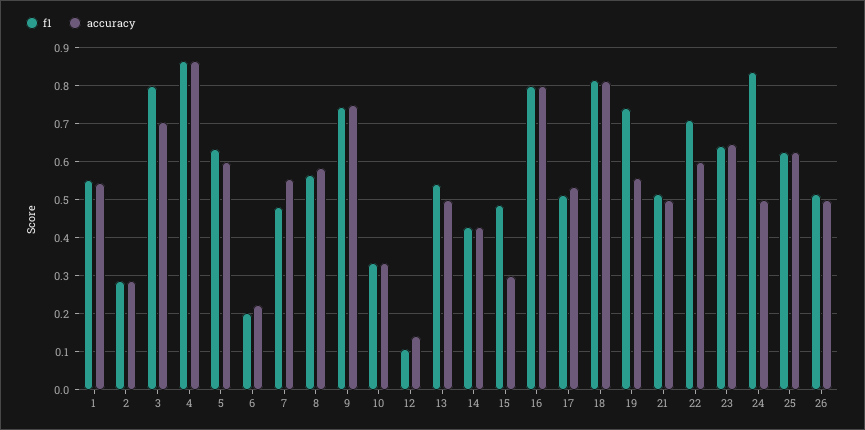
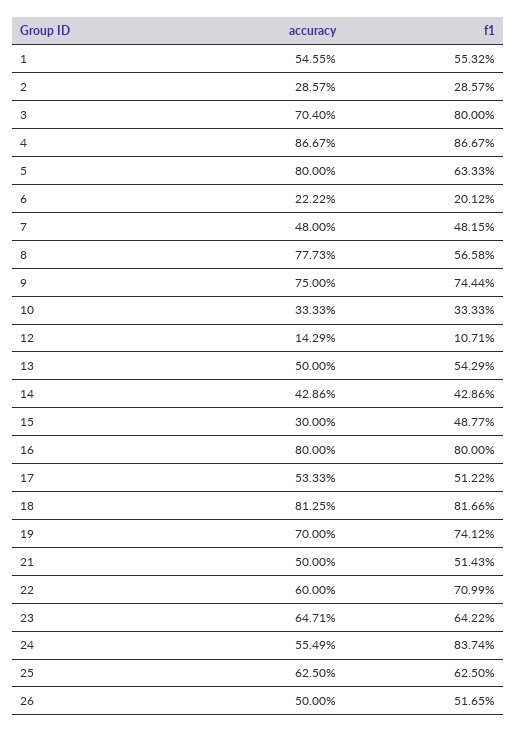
  {
    "f1": {
      "1": 0.5532,
      "2": 0.2857,
      "3": 0.8,
      "4": 0.8667,
      "5": 0.6333,
      "6": 0.2012,
      "7": 0.4815,
      "8": 0.5658,
      "9": 0.7444,
      "10": 0.3333,
      "12": 0.1071,
      "13": 0.5429,
      "14": 0.4286,
      "15": 0.4877,
      "16": 0.8,
      "17": 0.5122,
      "18": 0.8166,
      "19": 0.7412,
      "21": 0.5143,
      "22": 0.7099,
      "23": 0.6422,
      "24": 0.8374,
      "25": 0.625,
      "26": 0.5165
    },
    "accuracy": {
      "1": 0.5455,
      "2": 0.2857,
      "3": 0.704,
      "4": 0.8667,
-     "5": 0.6,
+     "5": 0.8,
      "6": 0.2222,
-     "7": 0.56,
+     "7": 0.48,
-     "8": 0.58,
+     "8": 0.7773,
      "9": 0.75,
      "10": 0.3333,
      "12": 0.1429,
      "13": 0.5,
      "14": 0.4286,
      "15": 0.3,
      "16": 0.8,
      "17": 0.5333,
      "18": 0.8125,
-     "19": 0.56,
+     "19": 0.7,
      "21": 0.5,
      "22": 0.6,
      "23": 0.6471,
-     "24": 0.5,
+     "24": 0.5549,
      "25": 0.625,
      "26": 0.5
    }
  }

